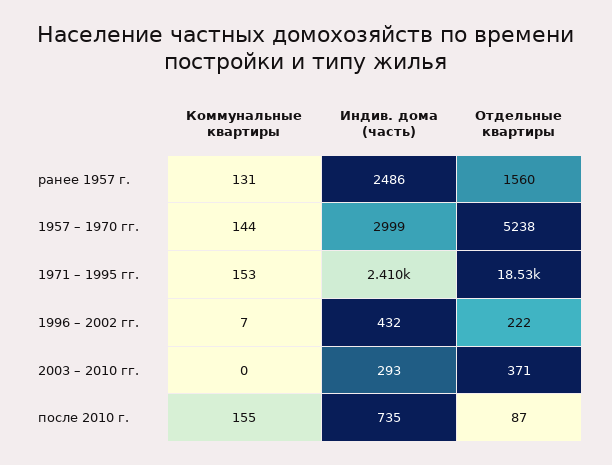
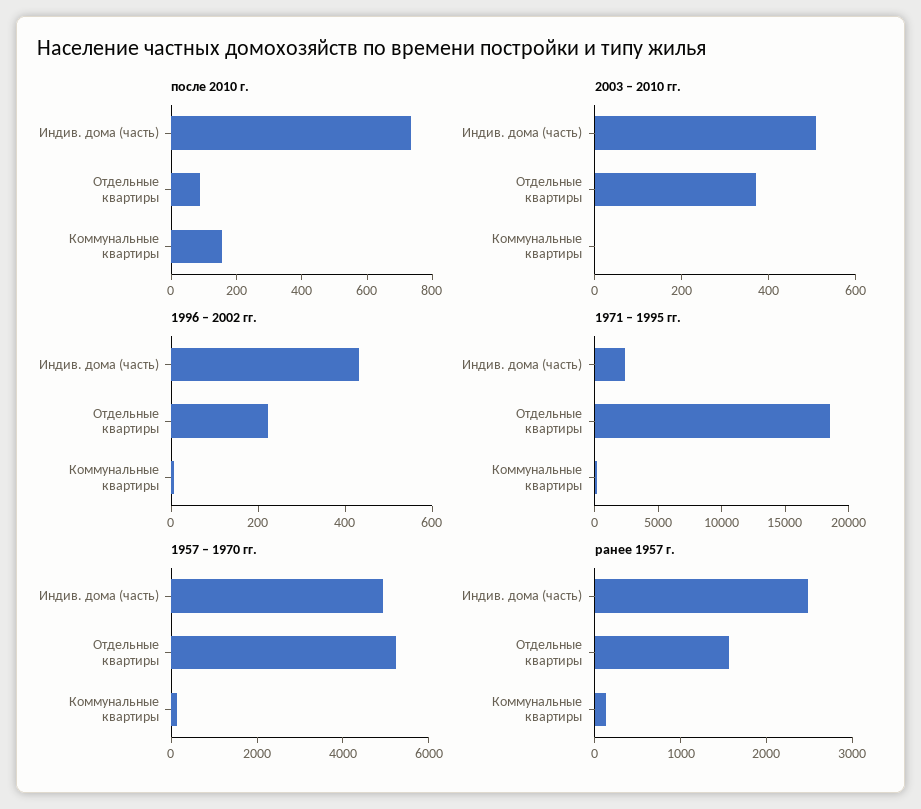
  {
    "ранее 1957 г.": {
      "Коммунальные квартиры": 131,
      "Индив. дома (часть)": 2486,
      "Отдельные квартиры": 1560
    },
    "1957 – 1970 гг.": {
      "Коммунальные квартиры": 144,
-     "Индив. дома (часть)": 2999,
+     "Индив. дома (часть)": 5000,
      "Отдельные квартиры": 5238
    },
    "1971 – 1995 гг.": {
      "Коммунальные квартиры": 153,
      "Индив. дома (часть)": 2410,
      "Отдельные квартиры": 18530
    },
    "1996 – 2002 гг.": {
      "Коммунальные квартиры": 7,
      "Индив. дома (часть)": 432,
      "Отдельные квартиры": 222
    },
    "2003 – 2010 гг.": {
      "Коммунальные квартиры": 0,
-     "Индив. дома (часть)": 293,
+     "Индив. дома (часть)": 500,
      "Отдельные квартиры": 371
    },
    "после 2010 г.": {
      "Коммунальные квартиры": 155,
      "Индив. дома (часть)": 735,
      "Отдельные квартиры": 87
    }
  }

